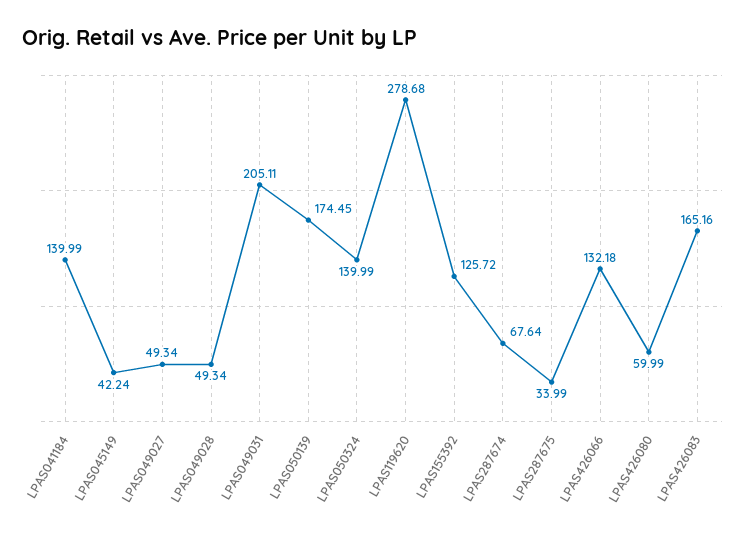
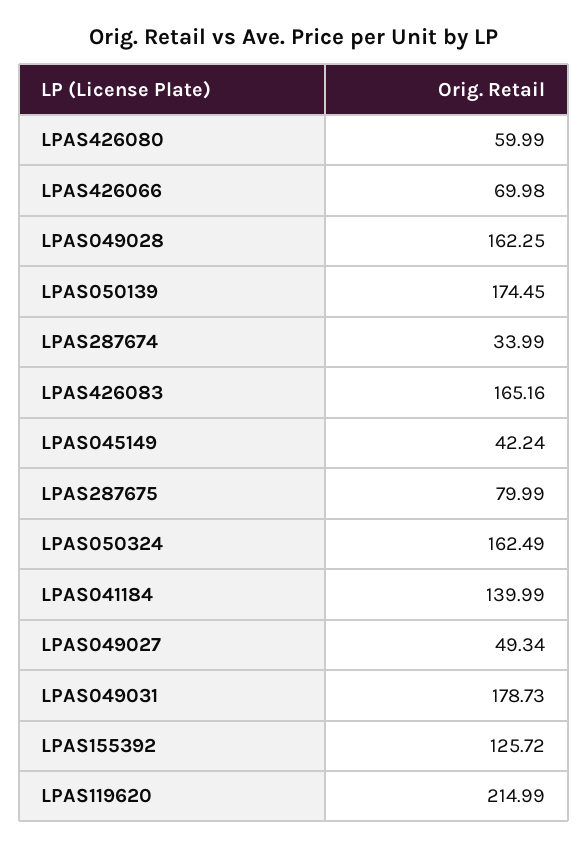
  {
    "LPAS041184": 139.99,
    "LPAS045149": 42.24,
    "LPAS049027": 49.34,
-   "LPAS049028": 49.34,
+   "LPAS049028": 162.25,
-   "LPAS049031": 205.11,
+   "LPAS049031": 178.73,
    "LPAS050139": 174.45,
-   "LPAS050324": 139.99,
+   "LPAS050324": 162.49,
-   "LPAS119620": 278.68,
+   "LPAS119620": 214.99,
    "LPAS155392": 125.72,
-   "LPAS287674": 67.64,
+   "LPAS287674": 33.99,
-   "LPAS287675": 33.99,
+   "LPAS287675": 79.99,
-   "LPAS426066": 132.18,
+   "LPAS426066": 69.98,
    "LPAS426080": 59.99,
    "LPAS426083": 165.16
  }

